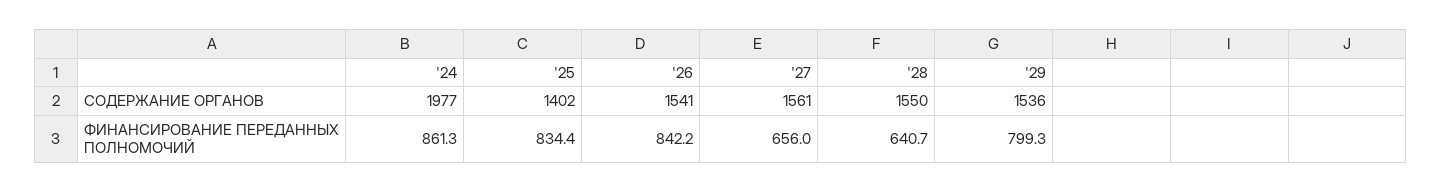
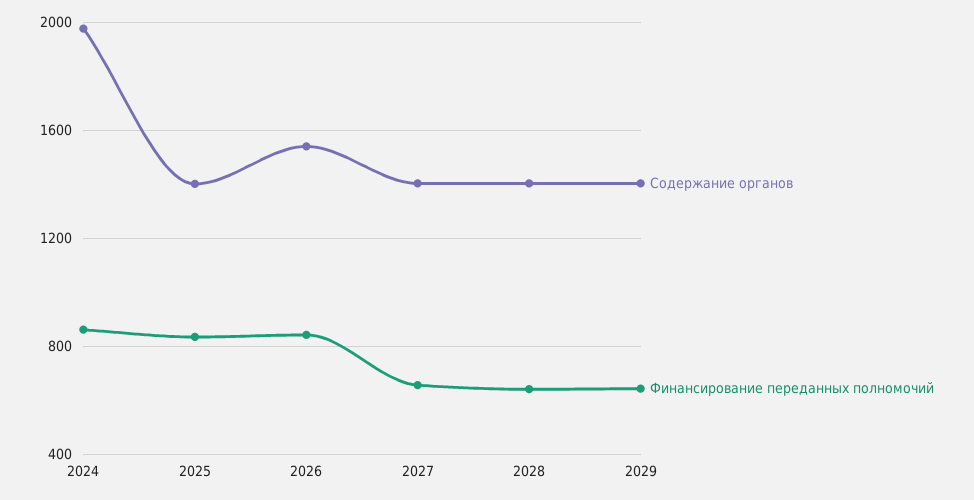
  {
    "СОДЕРЖАНИЕ ОРГАНОВ": {
      "'24": 1977,
      "'25": 1402,
      "'26": 1541,
-     "'27": 1561,
+     "'27": 1400,
-     "'28": 1550,
+     "'28": 1400,
-     "'29": 1536
+     "'29": 1400
    },
    "ФИНАНСИРОВАНИЕ ПЕРЕДАННЫХ ПОЛНОМОЧИЙ": {
      "'24": 861.3,
      "'25": 834.4,
      "'26": 842.2,
      "'27": 656,
      "'28": 640.7,
-     "'29": 799.3
+     "'29": 650
    }
  }

